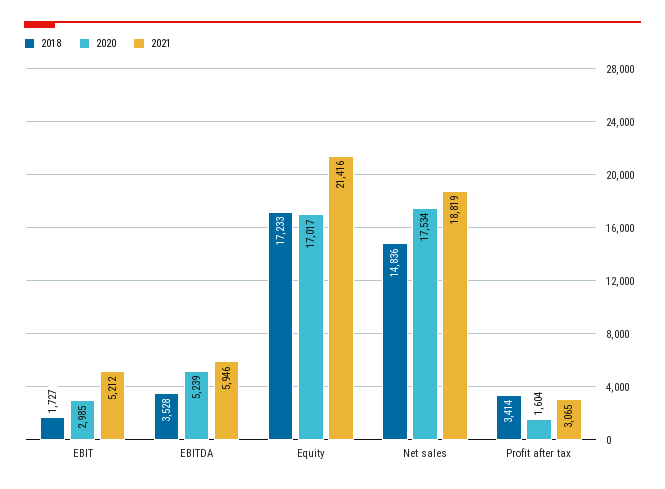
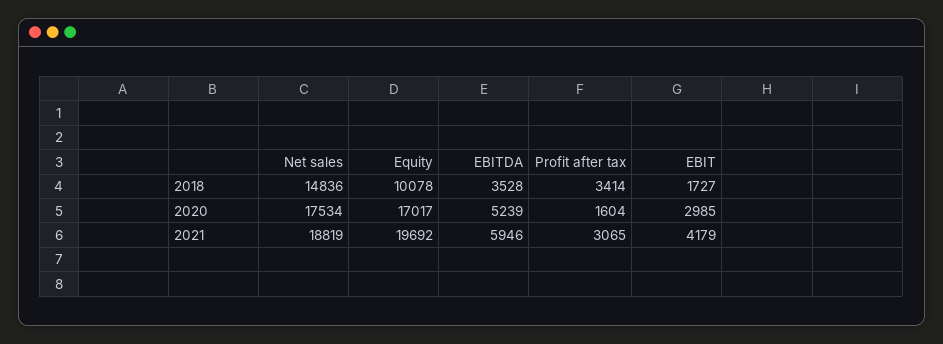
  {
    "2018": {
      "EBIT": 1727,
      "EBITDA": 3528,
-     "Equity": 17233,
+     "Equity": 10078,
      "Net sales": 14836,
      "Profit after tax": 3414
    },
    "2020": {
      "EBIT": 2985,
      "EBITDA": 5239,
      "Equity": 17017,
      "Net sales": 17534,
      "Profit after tax": 1604
    },
    "2021": {
-     "EBIT": 5212,
+     "EBIT": 4179,
      "EBITDA": 5946,
-     "Equity": 21416,
+     "Equity": 19692,
      "Net sales": 18819,
      "Profit after tax": 3065
    }
  }

